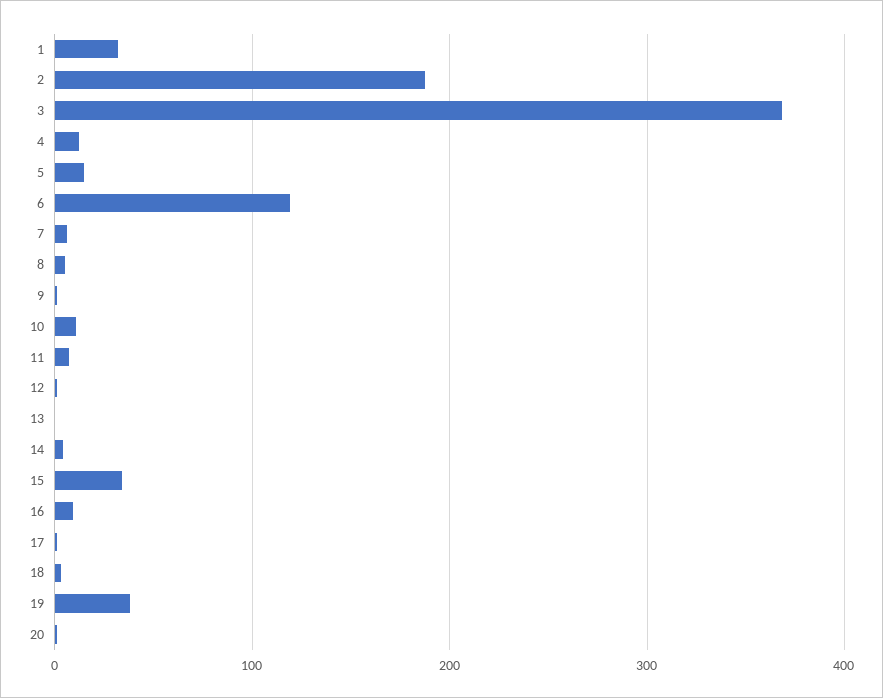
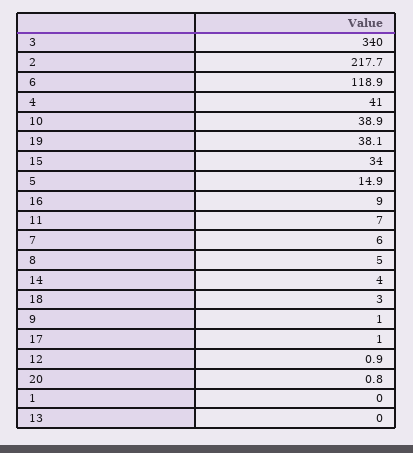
  {
-   "1": 30,
+   "1": 0,
-   "2": 190,
+   "2": 217.7,
-   "3": 370,
+   "3": 340,
-   "4": 10,
+   "4": 41,
    "5": 14.9,
    "6": 118.9,
    "7": 6,
    "8": 5,
    "9": 1,
-   "10": 10,
+   "10": 38.9,
    "11": 7,
    "12": 0.9,
    "13": 0,
    "14": 4,
    "15": 34,
    "16": 9,
    "17": 1,
    "18": 3,
    "19": 38.1,
    "20": 0.8
  }

